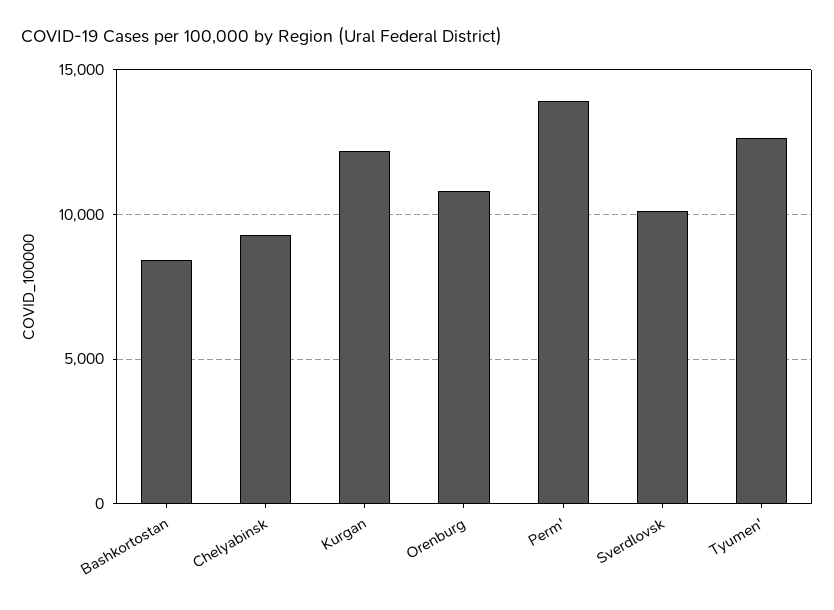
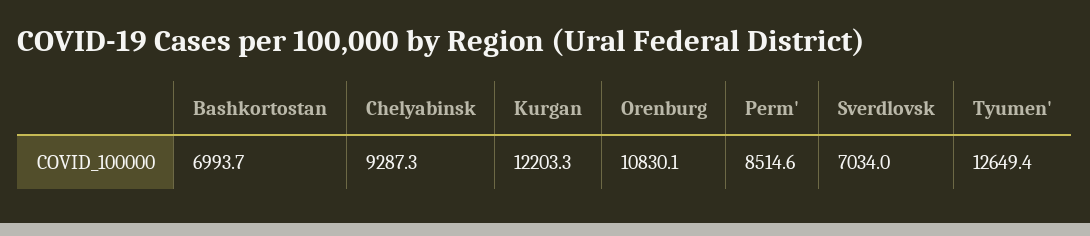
  {
-   "Bashkortostan": 8500,
+   "Bashkortostan": 6993.7,
    "Chelyabinsk": 9287.3,
    "Kurgan": 12203.3,
    "Orenburg": 10830.1,
-   "Perm'": 14000,
+   "Perm'": 8514.6,
-   "Sverdlovsk": 10000,
+   "Sverdlovsk": 7034,
    "Tyumen'": 12649.4
  }

